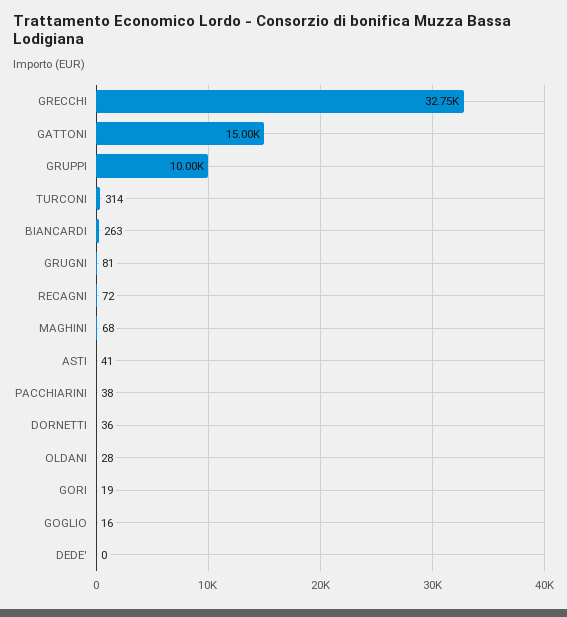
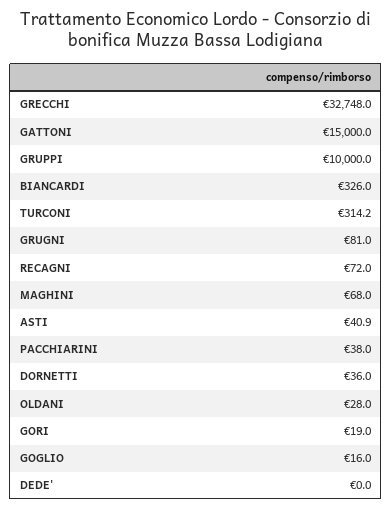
  {
    "GRECCHI": 32748,
    "GATTONI": 15000,
    "GRUPPI": 10000,
    "TURCONI": 314.2,
-   "BIANCARDI": 263,
+   "BIANCARDI": 326,
    "GRUGNI": 81,
    "RECAGNI": 72,
    "MAGHINI": 68,
    "ASTI": 40.9,
    "PACCHIARINI": 38,
    "DORNETTI": 36,
    "OLDANI": 28,
    "GORI": 19,
    "GOGLIO": 16,
    "DEDE'": 0
  }

